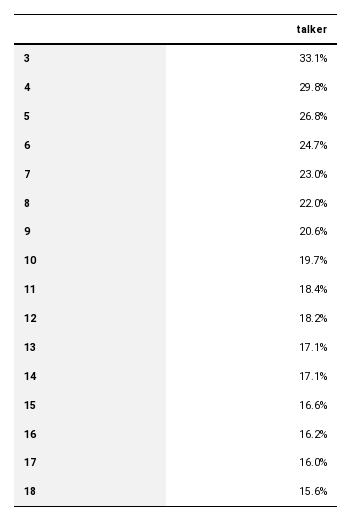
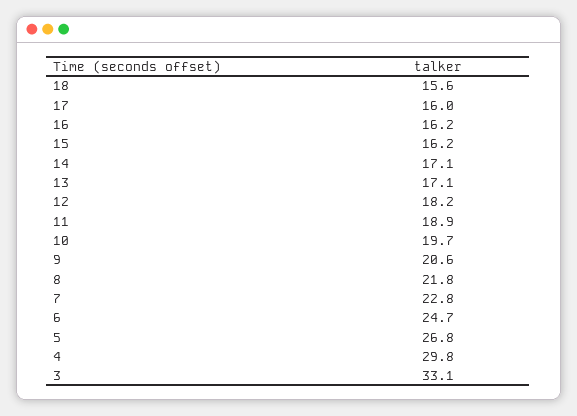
  {
    "3": 33.1,
    "4": 29.8,
    "5": 26.8,
    "6": 24.7,
-   "7": 23,
+   "7": 22.8,
-   "8": 22,
+   "8": 21.8,
    "9": 20.6,
    "10": 19.7,
-   "11": 18.4,
+   "11": 18.9,
    "12": 18.2,
    "13": 17.1,
    "14": 17.1,
-   "15": 16.6,
+   "15": 16.2,
    "16": 16.2,
    "17": 16,
    "18": 15.6
  }

